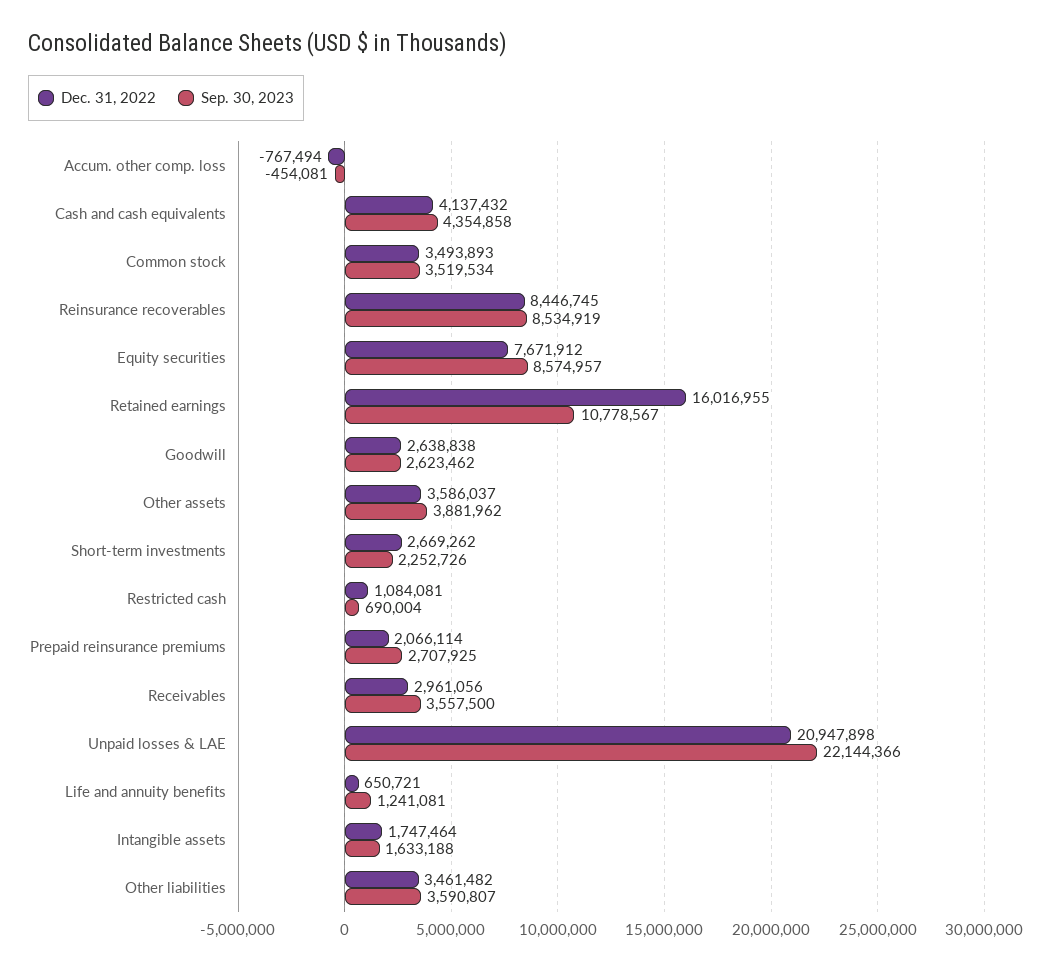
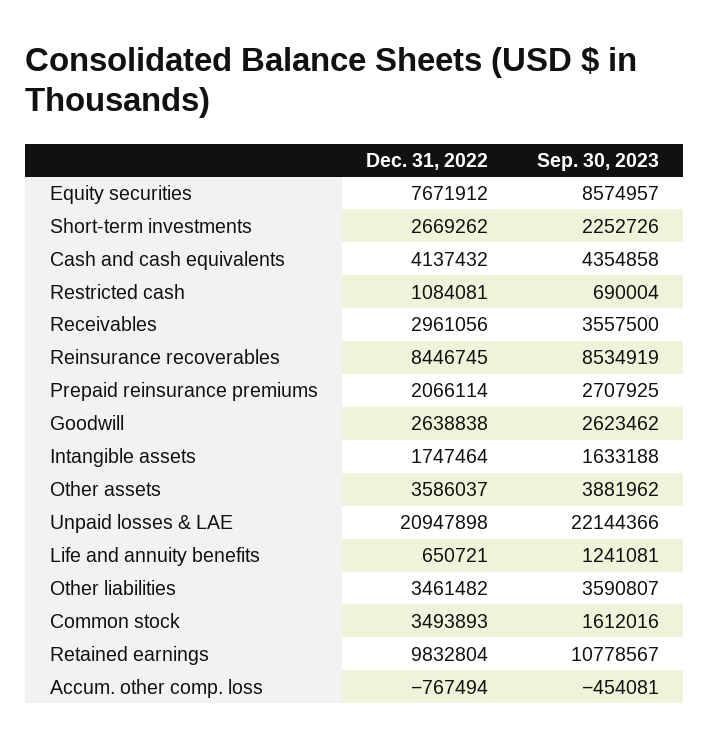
  {
    "Dec. 31, 2022": {
      "Accum. other comp. loss": -767494,
      "Cash and cash equivalents": 4137432,
      "Common stock": 3493893,
      "Reinsurance recoverables": 8446745,
      "Equity securities": 7671912,
-     "Retained earnings": 16016955,
+     "Retained earnings": 9832804,
      "Goodwill": 2638838,
      "Other assets": 3586037,
      "Short-term investments": 2669262,
      "Restricted cash": 1084081,
      "Prepaid reinsurance premiums": 2066114,
      "Receivables": 2961056,
      "Unpaid losses & LAE": 20947898,
      "Life and annuity benefits": 650721,
      "Intangible assets": 1747464,
      "Other liabilities": 3461482
    },
    "Sep. 30, 2023": {
      "Accum. other comp. loss": -454081,
      "Cash and cash equivalents": 4354858,
-     "Common stock": 3519534,
+     "Common stock": 1612016,
      "Reinsurance recoverables": 8534919,
      "Equity securities": 8574957,
      "Retained earnings": 10778567,
      "Goodwill": 2623462,
      "Other assets": 3881962,
      "Short-term investments": 2252726,
      "Restricted cash": 690004,
      "Prepaid reinsurance premiums": 2707925,
      "Receivables": 3557500,
      "Unpaid losses & LAE": 22144366,
      "Life and annuity benefits": 1241081,
      "Intangible assets": 1633188,
      "Other liabilities": 3590807
    }
  }

